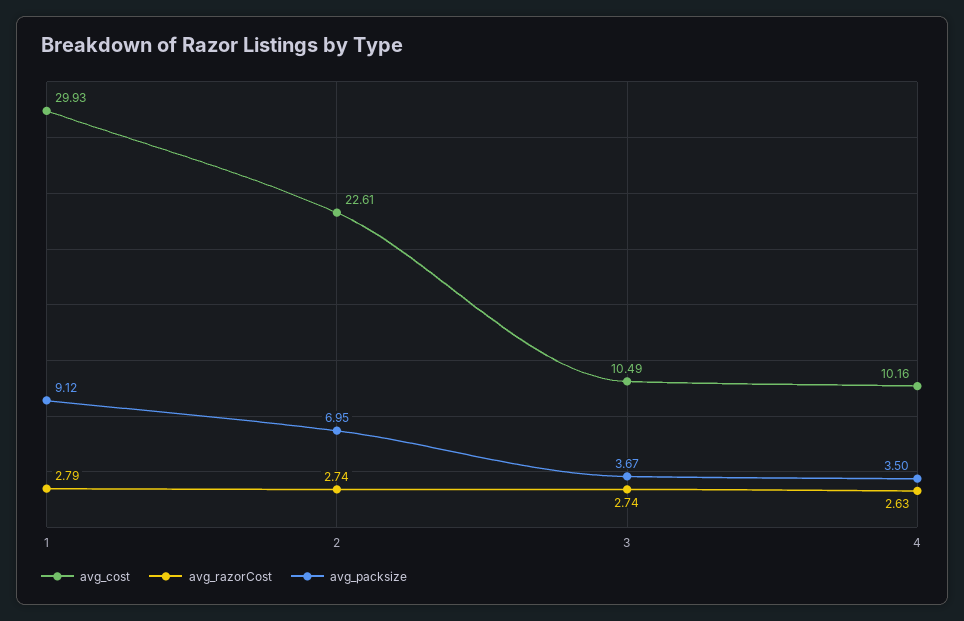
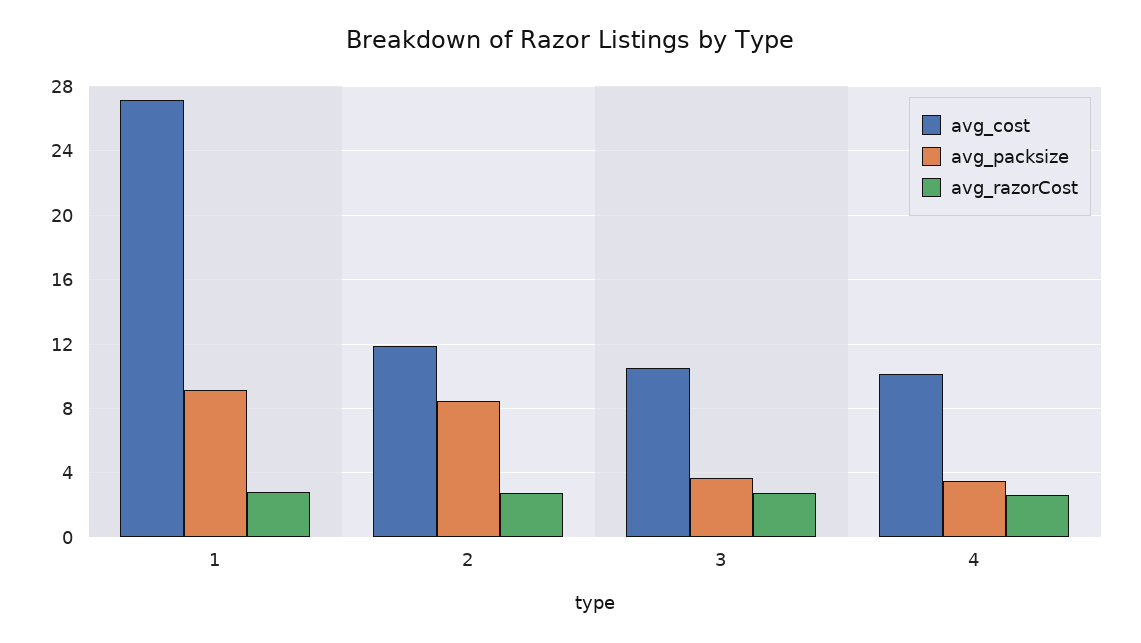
  {
    "avg_cost": {
-     "1": 29.93,
+     "1": 27,
-     "2": 22.61,
+     "2": 12,
      "3": 10.49,
      "4": 10.16
    },
    "avg_razorCost": {
      "1": 2.79,
      "2": 2.74,
      "3": 2.74,
      "4": 2.63
    },
    "avg_packsize": {
      "1": 9.12,
-     "2": 6.95,
+     "2": 8.5,
      "3": 3.67,
      "4": 3.5
    }
  }

